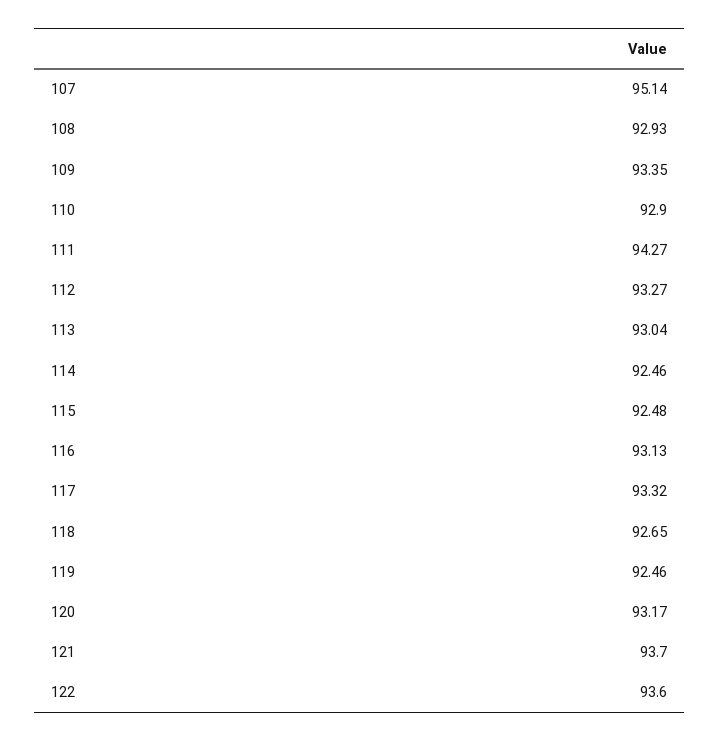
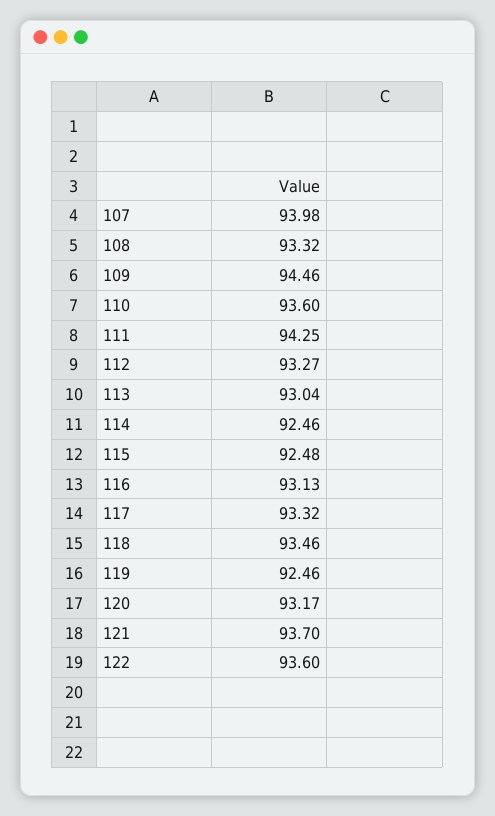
  {
-   "107": 95.14,
+   "107": 93.98,
-   "108": 92.93,
+   "108": 93.32,
-   "109": 93.35,
+   "109": 94.46,
-   "110": 92.9,
+   "110": 93.6,
-   "111": 94.27,
+   "111": 94.25,
    "112": 93.27,
    "113": 93.04,
    "114": 92.46,
    "115": 92.48,
    "116": 93.13,
    "117": 93.32,
-   "118": 92.65,
+   "118": 93.46,
    "119": 92.46,
    "120": 93.17,
    "121": 93.7,
    "122": 93.6
  }

